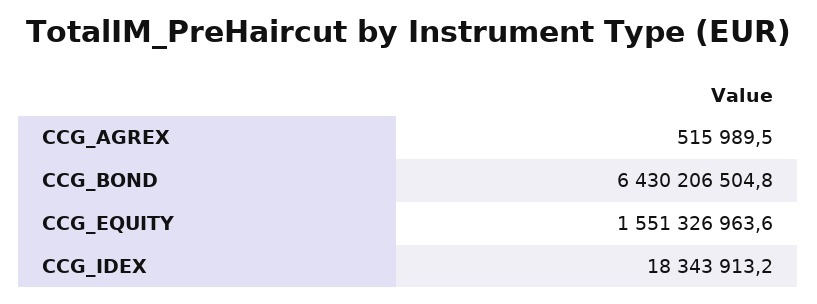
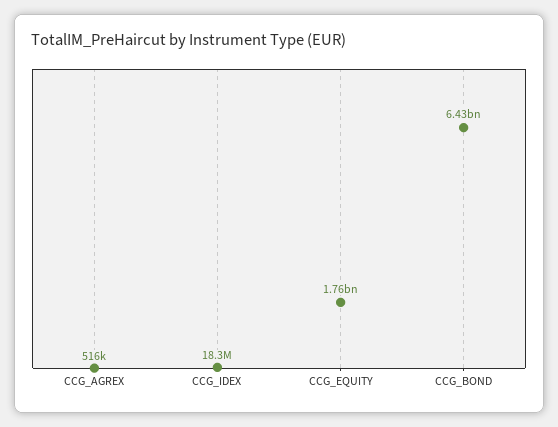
  {
    "CCG_AGREX": 515989.5,
    "CCG_BOND": 6430206504.8,
-   "CCG_EQUITY": 1551326963.6,
+   "CCG_EQUITY": 1760000000,
    "CCG_IDEX": 18343913.2
  }

